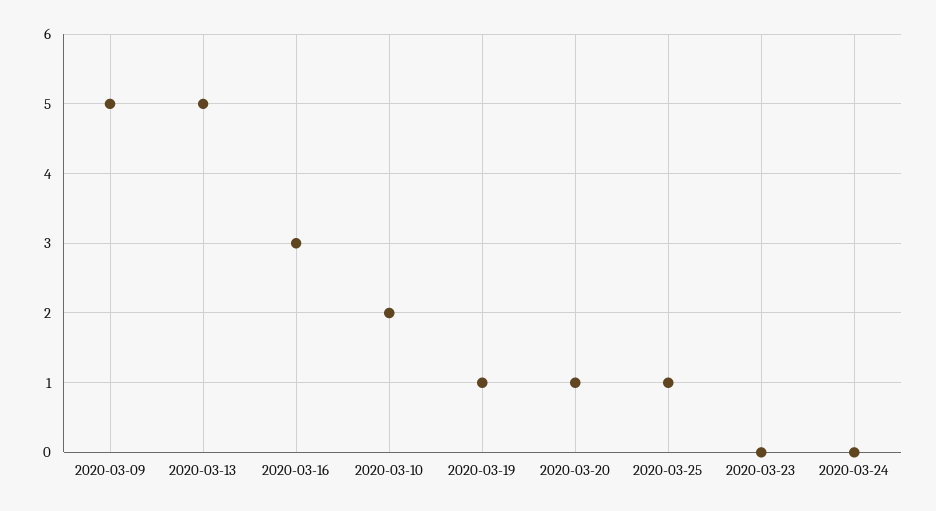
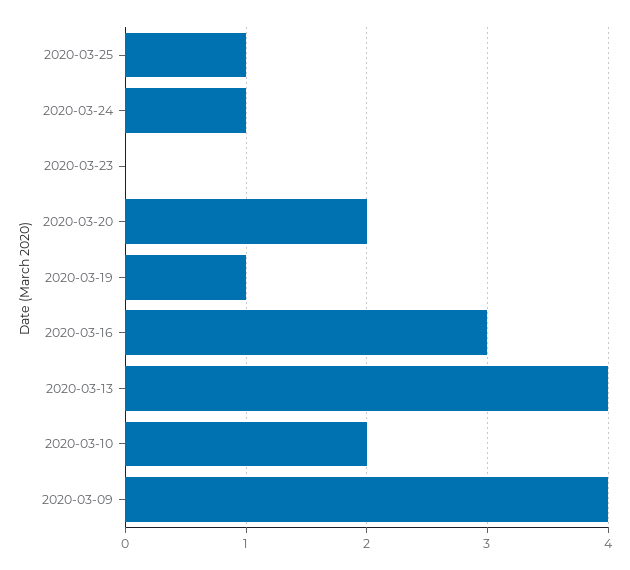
  {
-   "2020-03-09": 5,
+   "2020-03-09": 4,
-   "2020-03-13": 5,
+   "2020-03-13": 4,
    "2020-03-16": 3,
    "2020-03-10": 2,
    "2020-03-19": 1,
-   "2020-03-20": 1,
+   "2020-03-20": 2,
    "2020-03-25": 1,
    "2020-03-23": 0,
-   "2020-03-24": 0
+   "2020-03-24": 1
  }

